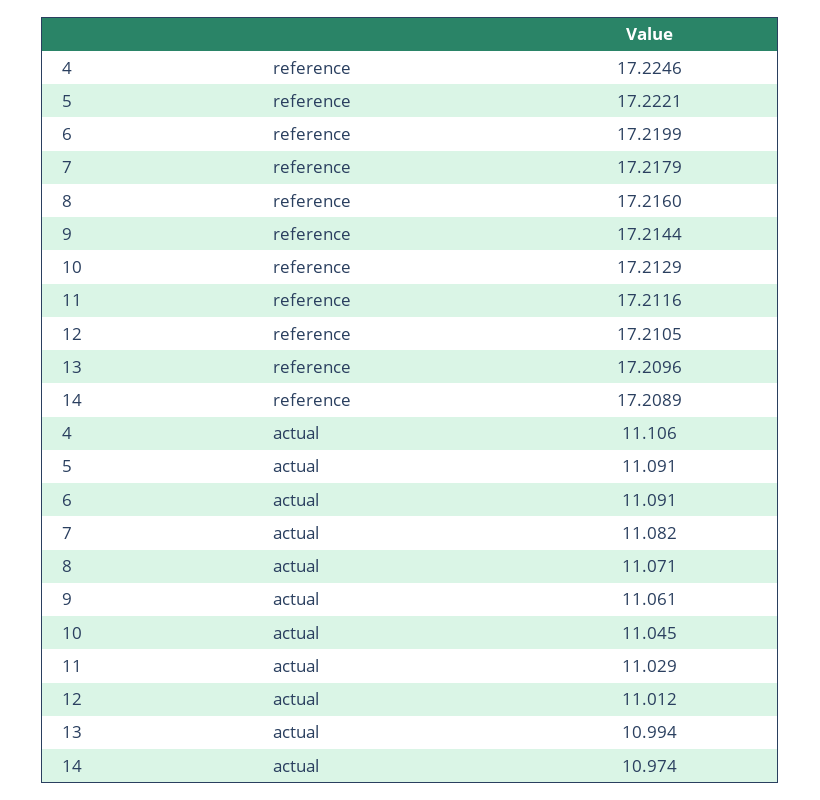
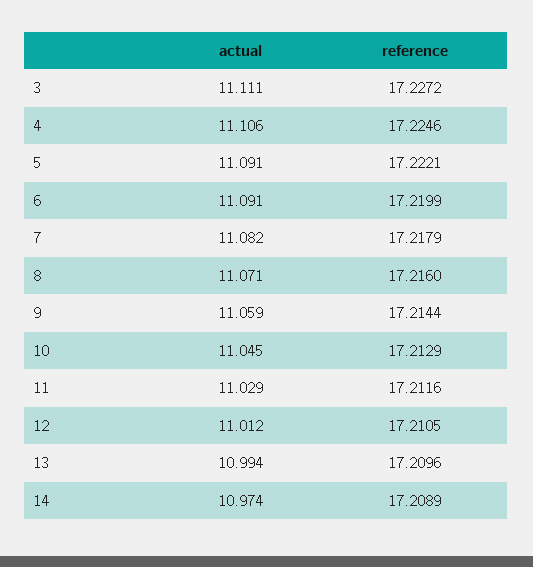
  {
    "4": {
      "reference": 17.2246,
      "actual": 11.106
    },
    "5": {
      "reference": 17.2221,
      "actual": 11.091
    },
    "6": {
      "reference": 17.2199,
      "actual": 11.091
    },
    "7": {
      "reference": 17.2179,
      "actual": 11.082
    },
    "8": {
      "reference": 17.216,
      "actual": 11.071
    },
    "9": {
      "reference": 17.2144,
-     "actual": 11.061
+     "actual": 11.059
    },
    "10": {
      "reference": 17.2129,
      "actual": 11.045
    },
    "11": {
      "reference": 17.2116,
      "actual": 11.029
    },
    "12": {
      "reference": 17.2105,
      "actual": 11.012
    },
    "13": {
      "reference": 17.2096,
      "actual": 10.994
    },
    "14": {
      "reference": 17.2089,
      "actual": 10.974
-   }
+   },
+   "3": {
+     "actual": 11.111,
+     "reference": 17.2272
+   }
  }

